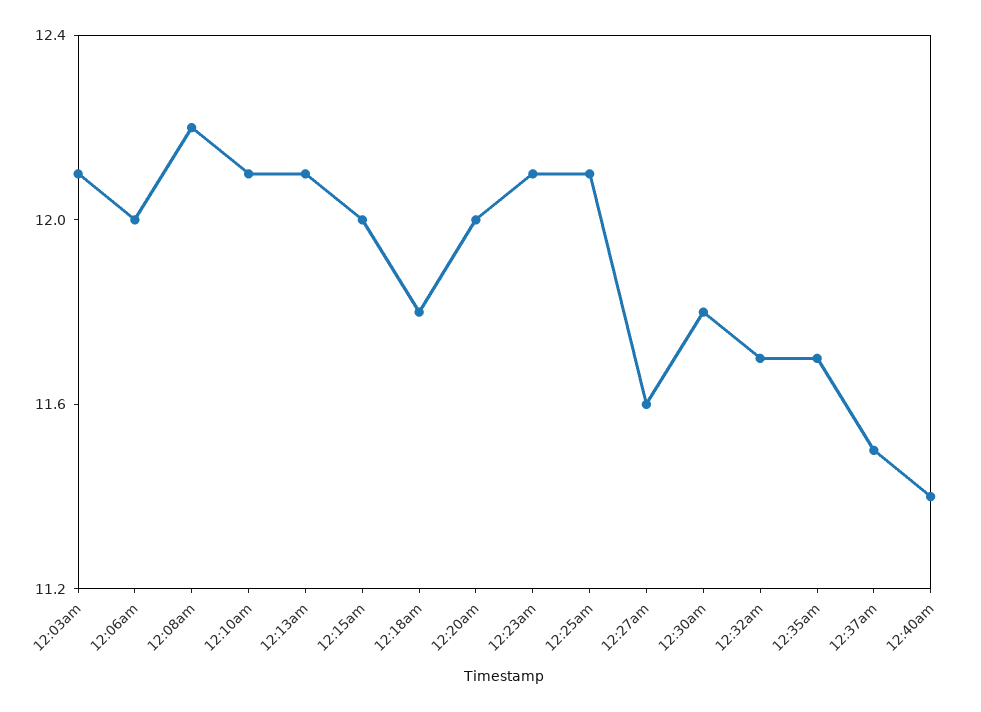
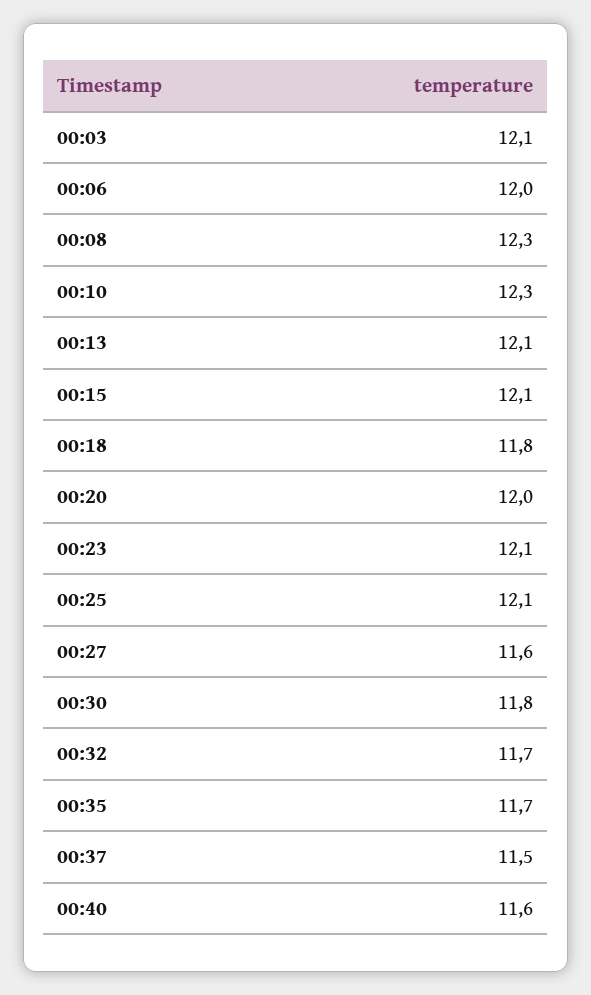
  {
    "12:03am": 12.1,
    "12:06am": 12,
-   "12:08am": 12.2,
+   "12:08am": 12.3,
-   "12:10am": 12.1,
+   "12:10am": 12.3,
    "12:13am": 12.1,
-   "12:15am": 12,
+   "12:15am": 12.1,
    "12:18am": 11.8,
    "12:20am": 12,
    "12:23am": 12.1,
    "12:25am": 12.1,
    "12:27am": 11.6,
    "12:30am": 11.8,
    "12:32am": 11.7,
    "12:35am": 11.7,
    "12:37am": 11.5,
-   "12:40am": 11.4
+   "12:40am": 11.6
  }

